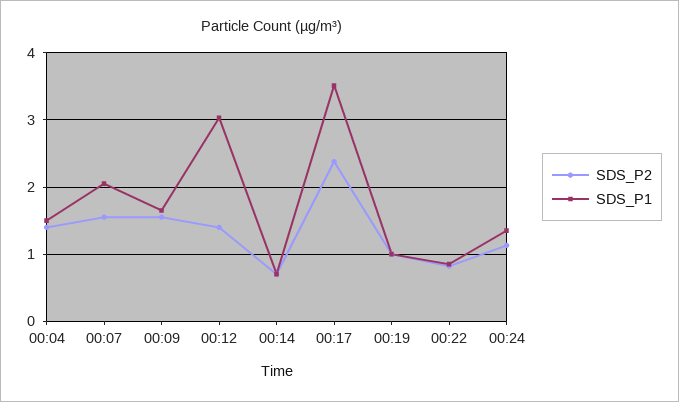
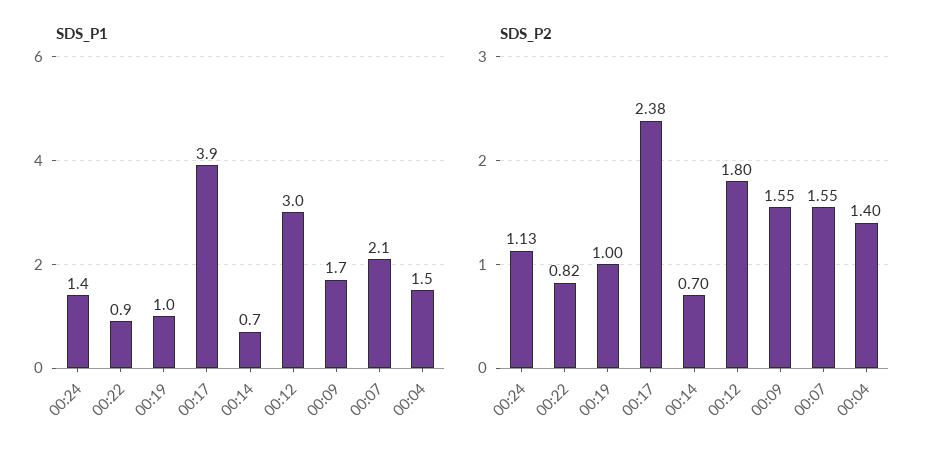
  {
    "SDS_P2": {
      "00:04": 1.4,
      "00:07": 1.55,
      "00:09": 1.55,
-     "00:12": 1.4,
+     "00:12": 1.8,
      "00:14": 0.7,
      "00:17": 2.38,
      "00:19": 1,
      "00:22": 0.82,
      "00:24": 1.13
    },
    "SDS_P1": {
      "00:04": 1.5,
      "00:07": 2.1,
      "00:09": 1.7,
      "00:12": 3,
      "00:14": 0.7,
-     "00:17": 3.5,
+     "00:17": 3.9,
      "00:19": 1,
      "00:22": 0.9,
      "00:24": 1.4
    }
  }

